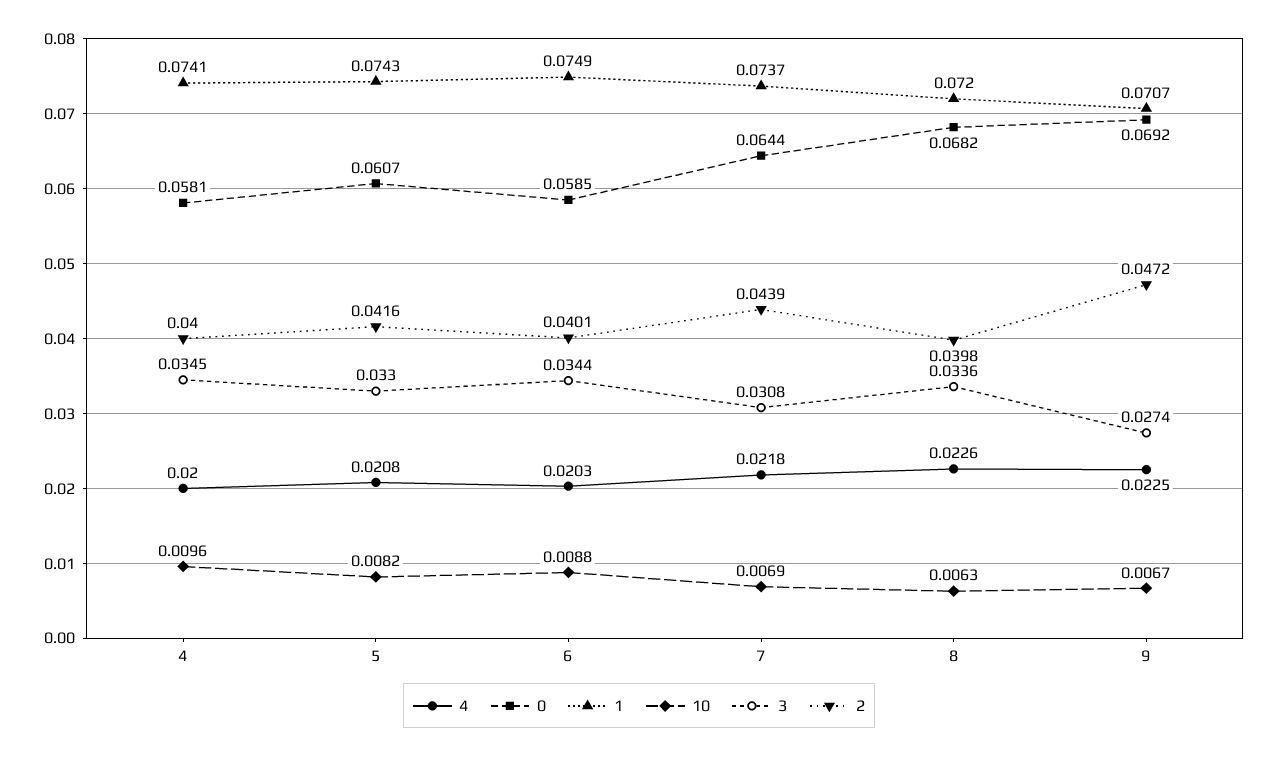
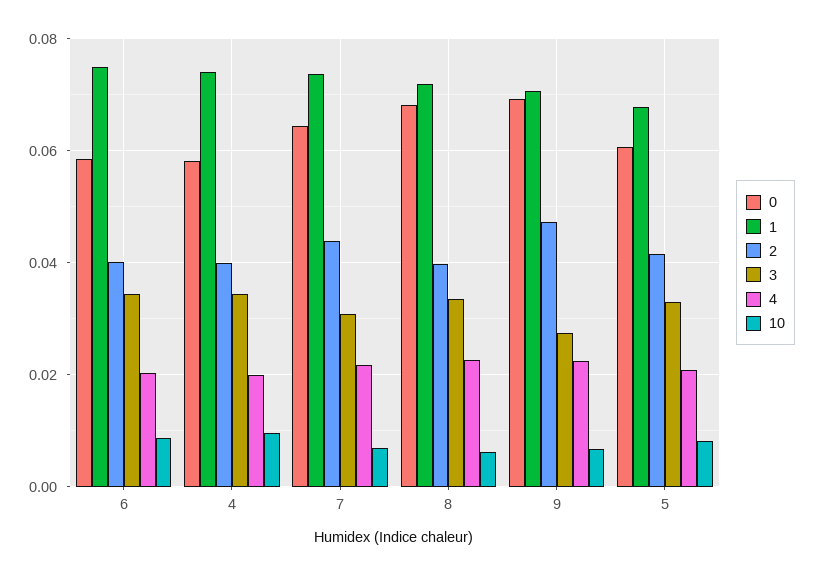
  {
    "4": {
      "4": 0.02,
      "5": 0.0208,
      "6": 0.0203,
      "7": 0.0218,
      "8": 0.0226,
      "9": 0.0225
    },
    "0": {
      "4": 0.0581,
      "5": 0.0607,
      "6": 0.0585,
      "7": 0.0644,
      "8": 0.0682,
      "9": 0.0692
    },
    "1": {
      "4": 0.0741,
-     "5": 0.0743,
+     "5": 0.068,
      "6": 0.0749,
      "7": 0.0737,
      "8": 0.072,
      "9": 0.0707
    },
    "10": {
      "4": 0.0096,
      "5": 0.0082,
      "6": 0.0088,
      "7": 0.0069,
      "8": 0.0063,
      "9": 0.0067
    },
    "3": {
      "4": 0.0345,
      "5": 0.033,
      "6": 0.0344,
      "7": 0.0308,
      "8": 0.0336,
      "9": 0.0274
    },
    "2": {
      "4": 0.04,
      "5": 0.0416,
      "6": 0.0401,
      "7": 0.0439,
      "8": 0.0398,
      "9": 0.0472
    }
  }

